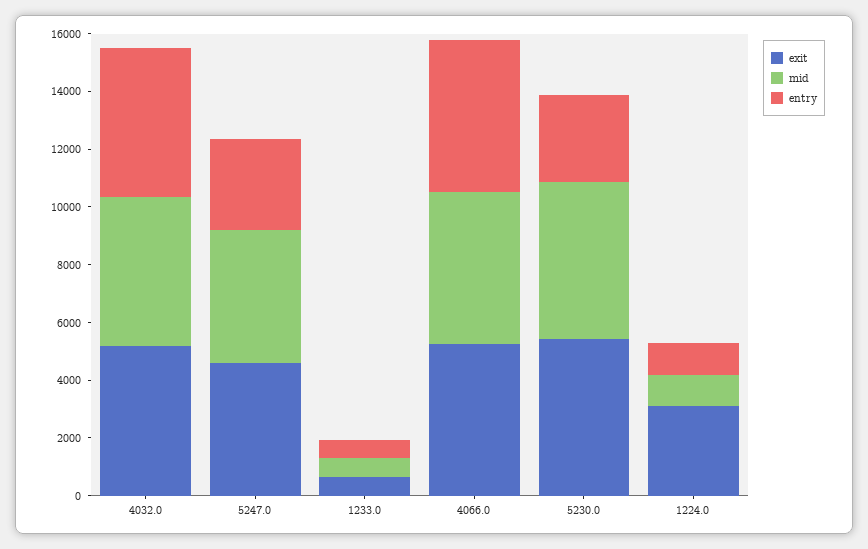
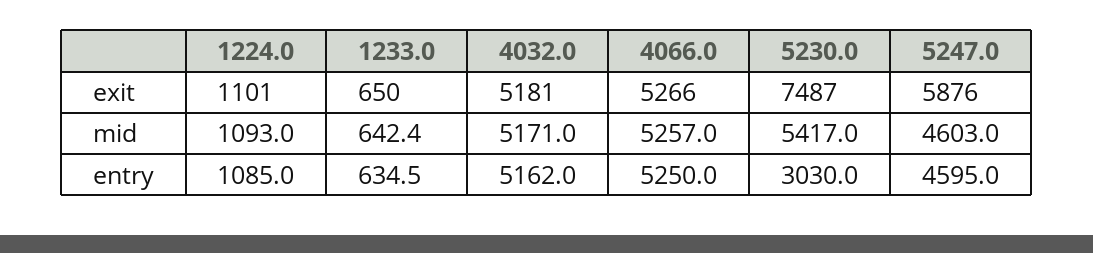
  {
    "exit": {
      "4032.0": 5181,
-     "5247.0": 4500,
+     "5247.0": 5876,
      "1233.0": 650,
      "4066.0": 5266,
-     "5230.0": 5500,
+     "5230.0": 7487,
-     "1224.0": 3000
+     "1224.0": 1101
    },
    "mid": {
      "4032.0": 5171,
      "5247.0": 4603,
      "1233.0": 642.4,
      "4066.0": 5257,
      "5230.0": 5417,
      "1224.0": 1093
    },
    "entry": {
      "4032.0": 5162,
-     "5247.0": 3000,
+     "5247.0": 4595,
      "1233.0": 634.5,
      "4066.0": 5250,
      "5230.0": 3030,
      "1224.0": 1085
    }
  }

